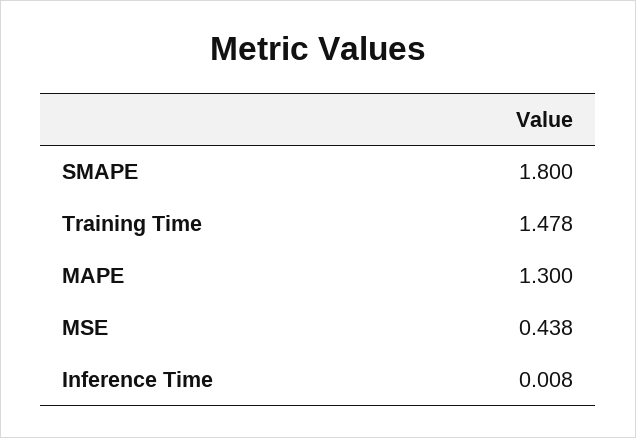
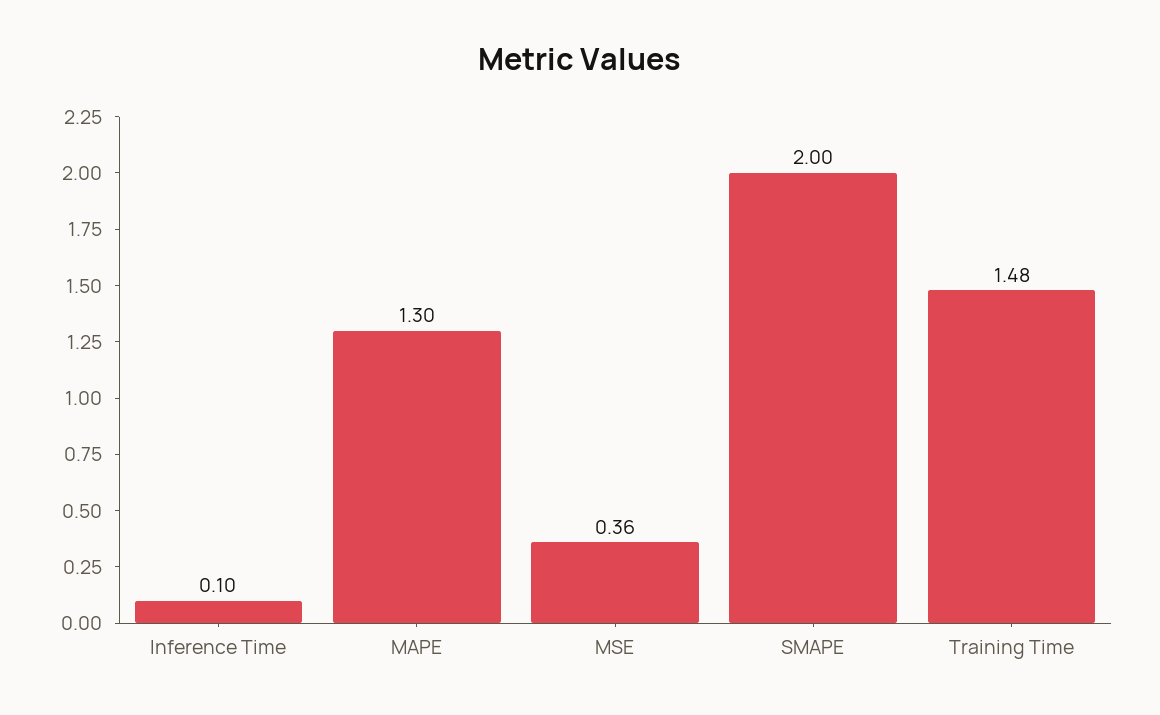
  {
-   "SMAPE": 1.8,
+   "SMAPE": 2,
    "Training Time": 1.478,
    "MAPE": 1.3,
-   "MSE": 0.438,
+   "MSE": 0.36,
-   "Inference Time": 0.008
+   "Inference Time": 0.1
  }

